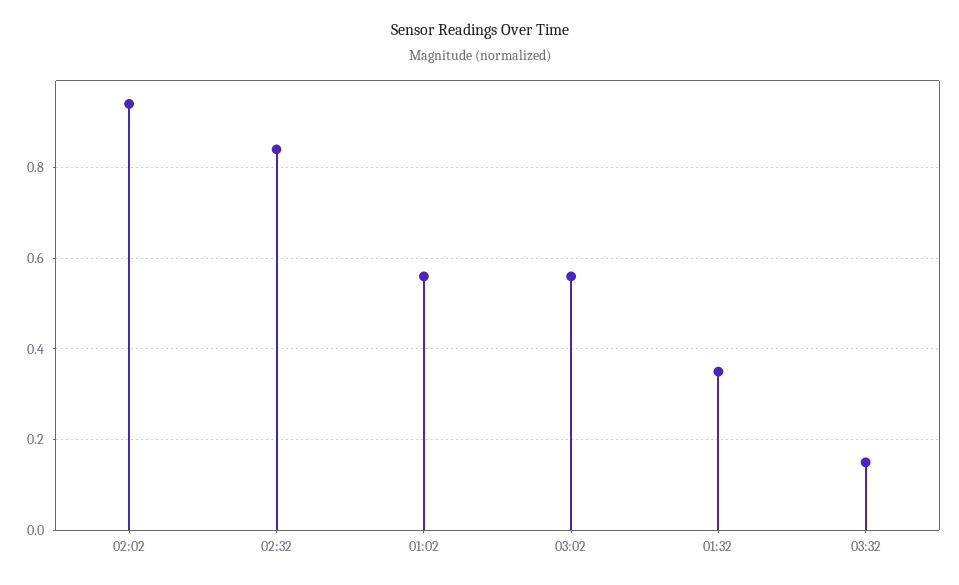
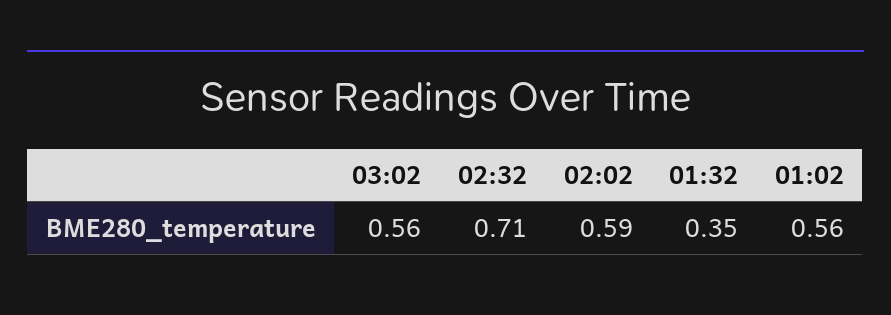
  {
-   "02:02": 0.95,
+   "02:02": 0.59,
-   "02:32": 0.85,
+   "02:32": 0.71,
    "01:02": 0.56,
    "03:02": 0.56,
-   "01:32": 0.35,
+   "01:32": 0.35
-   "03:32": 0.15
  }

